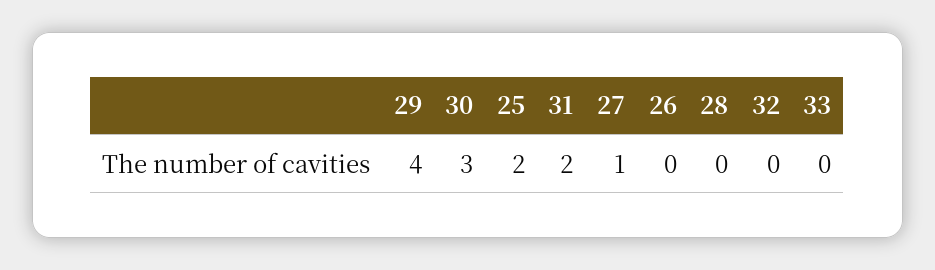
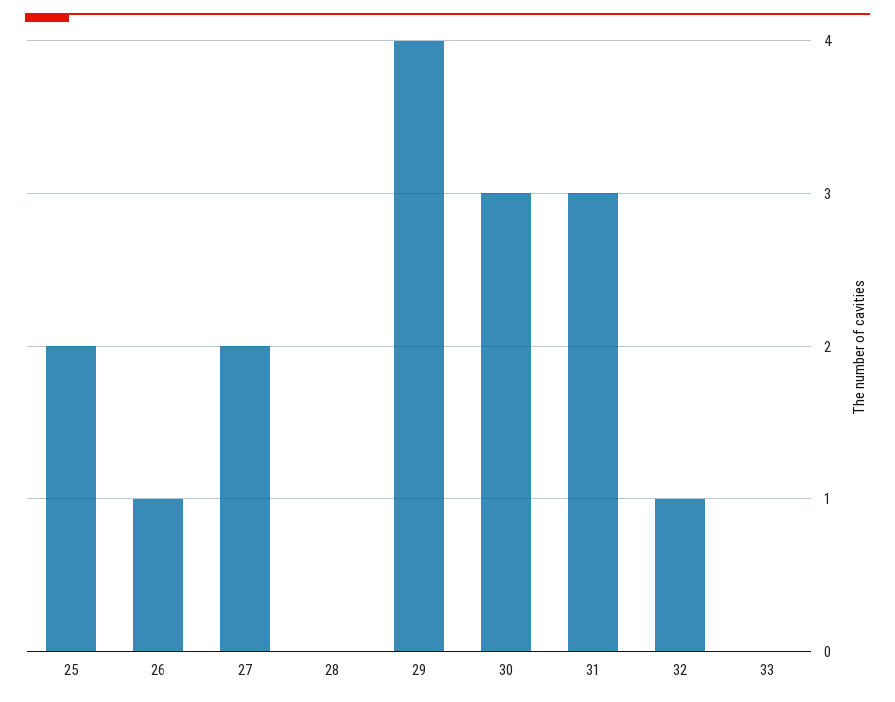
  {
    "29": 4,
    "30": 3,
    "25": 2,
-   "31": 2,
+   "31": 3,
-   "27": 1,
+   "27": 2,
-   "26": 0,
+   "26": 1,
    "28": 0,
-   "32": 0,
+   "32": 1,
    "33": 0
  }

